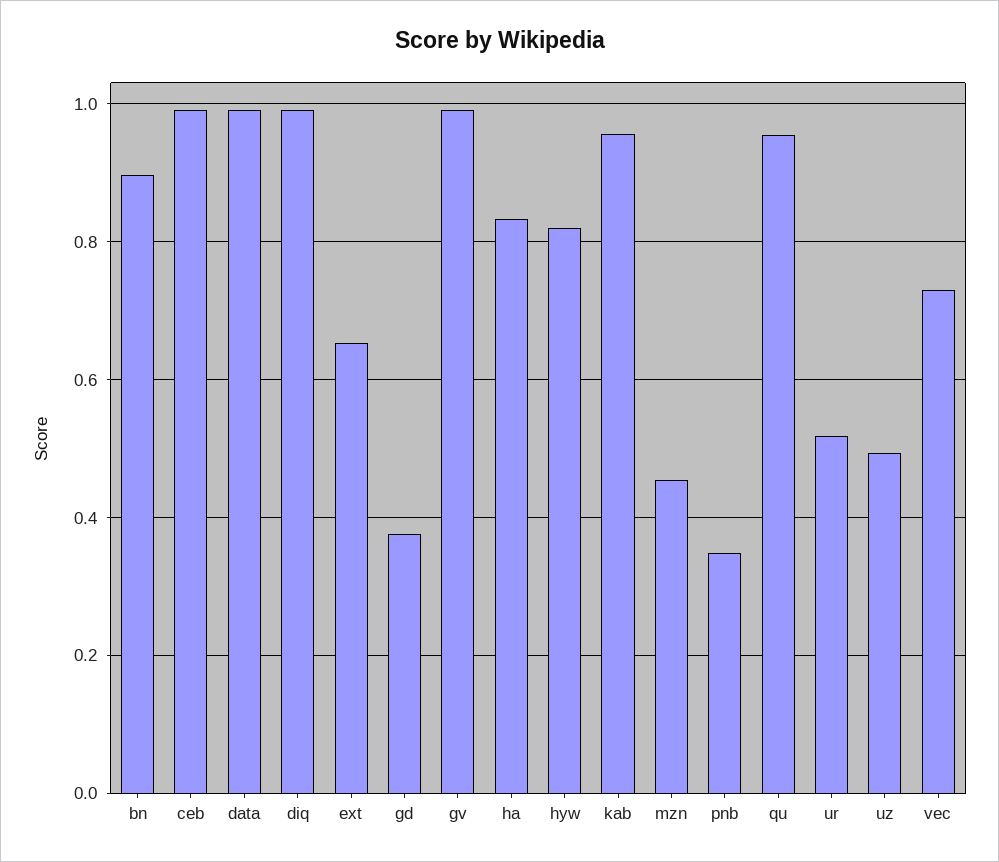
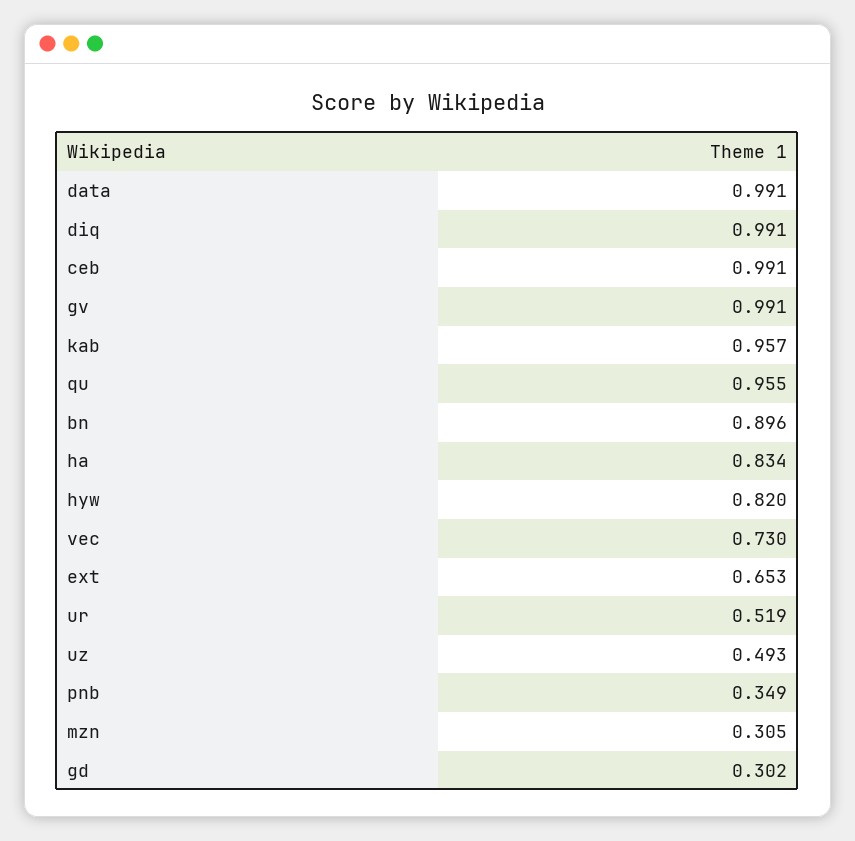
  {
    "bn": 0.896,
    "ceb": 0.991,
    "data": 0.991,
    "diq": 0.991,
    "ext": 0.653,
-   "gd": 0.38,
+   "gd": 0.302,
    "gv": 0.991,
    "ha": 0.834,
    "hyw": 0.82,
    "kab": 0.957,
-   "mzn": 0.46,
+   "mzn": 0.305,
    "pnb": 0.349,
    "qu": 0.955,
    "ur": 0.519,
    "uz": 0.493,
    "vec": 0.73
  }

